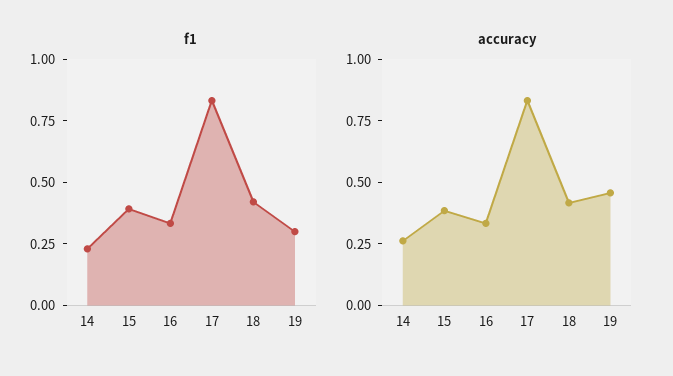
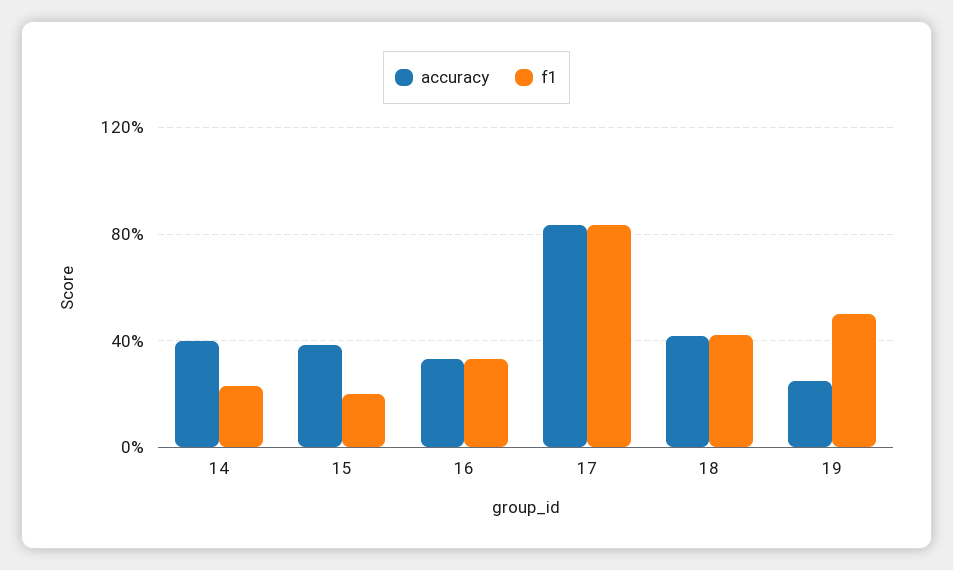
  {
    "f1": {
      "14": 0.25,
-     "15": 0.4,
+     "15": 0.2,
      "16": 0.35,
      "17": 0.85,
      "18": 0.4,
-     "19": 0.3
+     "19": 0.5
    },
    "accuracy": {
-     "14": 0.25,
+     "14": 0.4,
      "15": 0.4,
      "16": 0.35,
      "17": 0.85,
      "18": 0.4,
-     "19": 0.45
+     "19": 0.25
    }
  }

